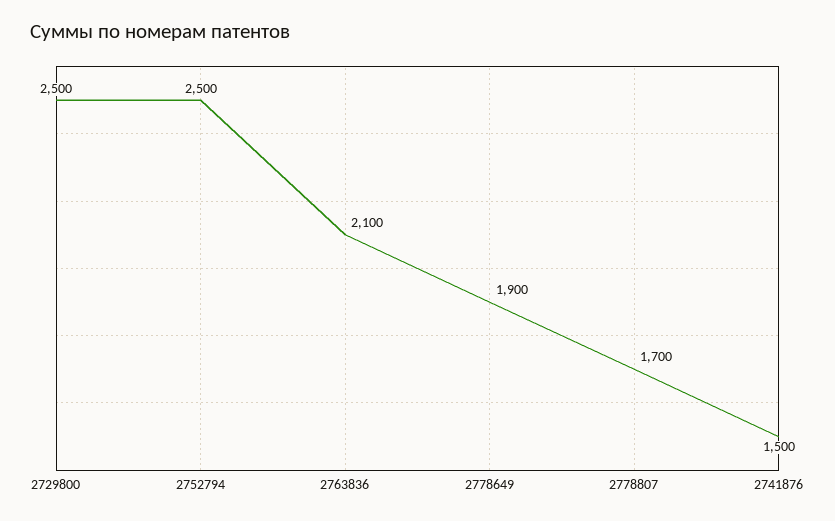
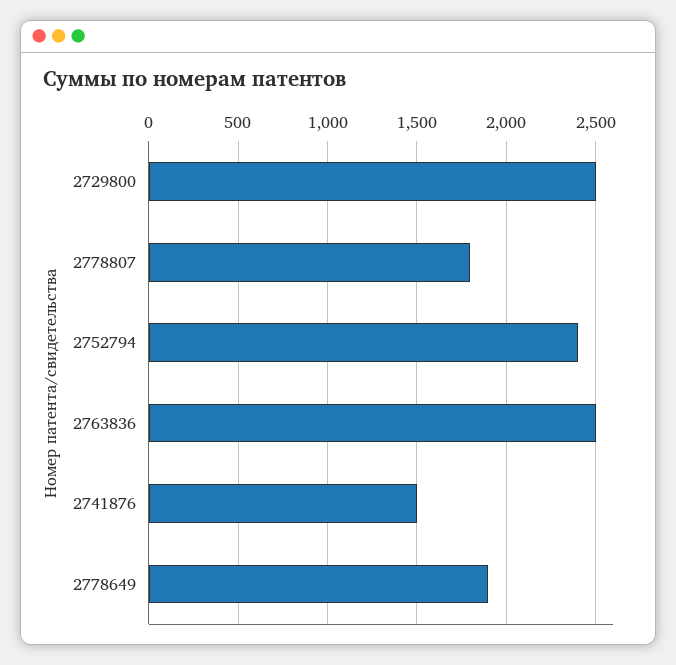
  {
    "2729800": 2500,
-   "2752794": 2500,
+   "2752794": 2400,
-   "2763836": 2100,
+   "2763836": 2500,
    "2778649": 1900,
-   "2778807": 1700,
+   "2778807": 1800,
    "2741876": 1500
  }

